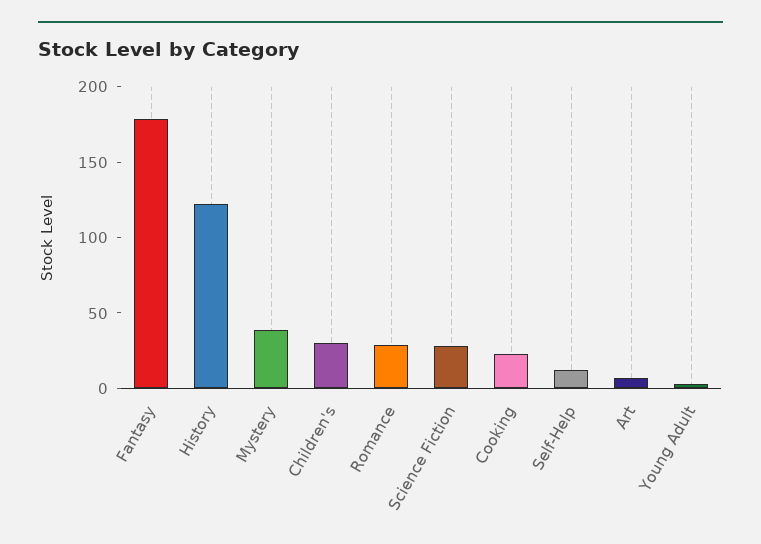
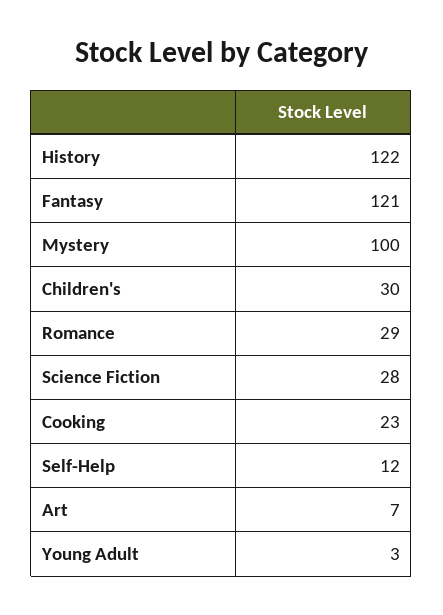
  {
-   "Fantasy": 180,
+   "Fantasy": 121,
    "History": 122,
-   "Mystery": 40,
+   "Mystery": 100,
    "Children's": 30,
    "Romance": 29,
    "Science Fiction": 28,
    "Cooking": 23,
    "Self-Help": 12,
    "Art": 7,
    "Young Adult": 3
  }

